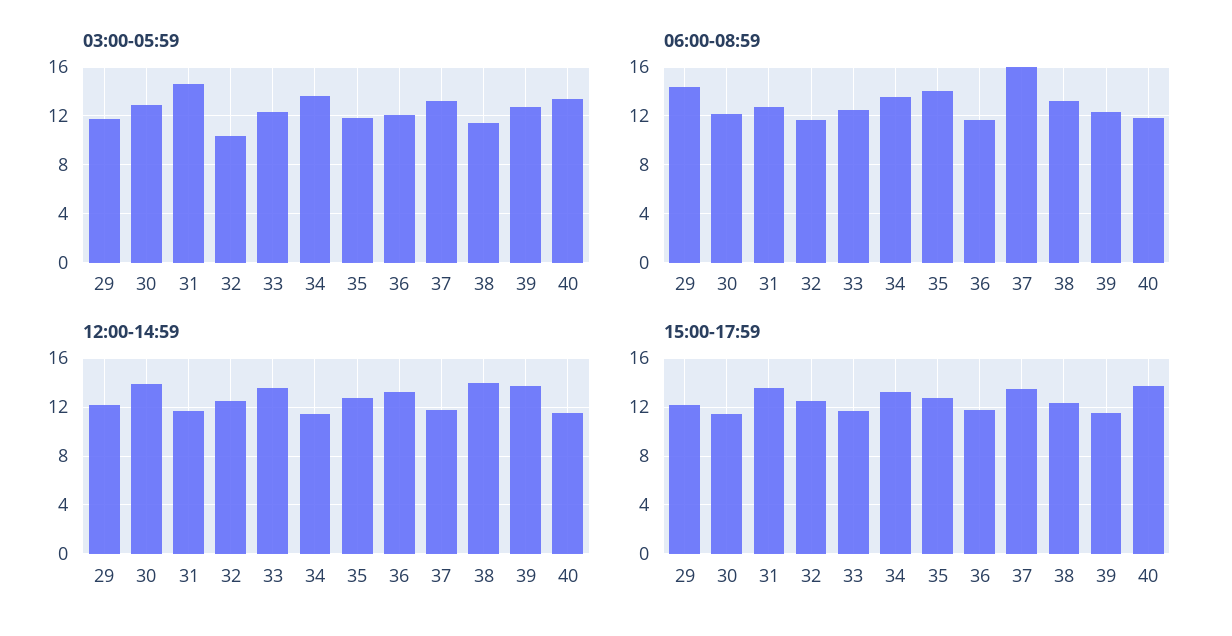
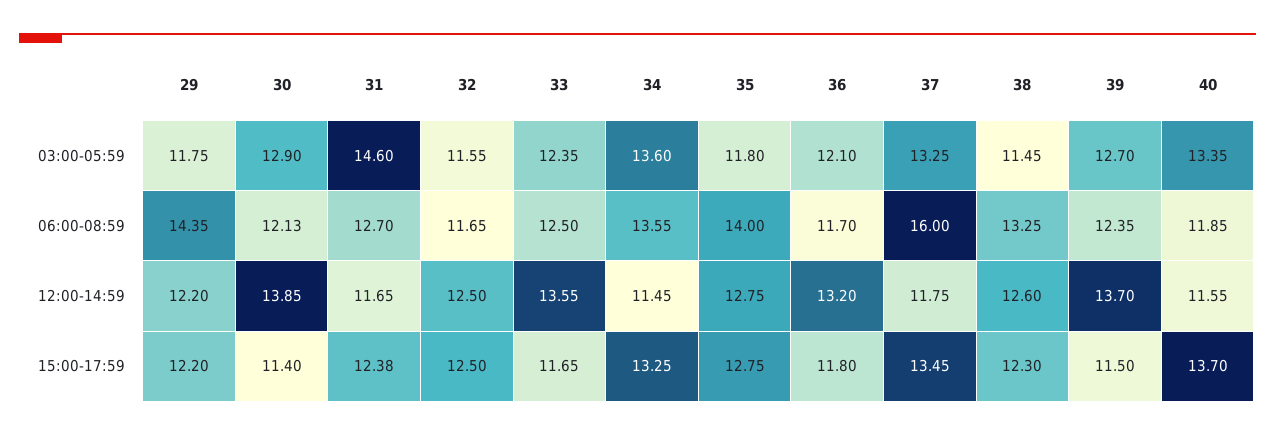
  {
    "03:00-05:59": {
      "29": 11.75,
      "30": 12.9,
      "31": 14.6,
-     "32": 10.5,
+     "32": 11.55,
      "33": 12.35,
      "34": 13.6,
      "35": 11.8,
      "36": 12.1,
      "37": 13.25,
      "38": 11.45,
      "39": 12.7,
      "40": 13.35
    },
    "06:00-08:59": {
      "29": 14.35,
      "30": 12.13,
      "31": 12.7,
      "32": 11.65,
      "33": 12.5,
      "34": 13.55,
      "35": 14,
      "36": 11.7,
      "37": 16,
      "38": 13.25,
      "39": 12.35,
      "40": 11.85
    },
    "12:00-14:59": {
      "29": 12.2,
      "30": 13.85,
      "31": 11.65,
      "32": 12.5,
      "33": 13.55,
      "34": 11.45,
      "35": 12.75,
      "36": 13.2,
      "37": 11.75,
-     "38": 14,
+     "38": 12.6,
      "39": 13.7,
      "40": 11.55
    },
    "15:00-17:59": {
      "29": 12.2,
      "30": 11.4,
-     "31": 13.5,
+     "31": 12.38,
      "32": 12.5,
      "33": 11.65,
      "34": 13.25,
      "35": 12.75,
      "36": 11.8,
      "37": 13.45,
      "38": 12.3,
      "39": 11.5,
      "40": 13.7
    }
  }

